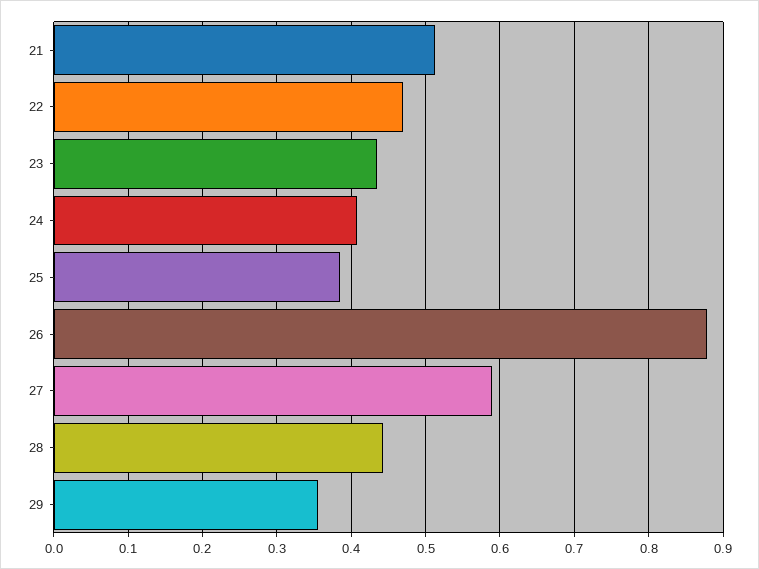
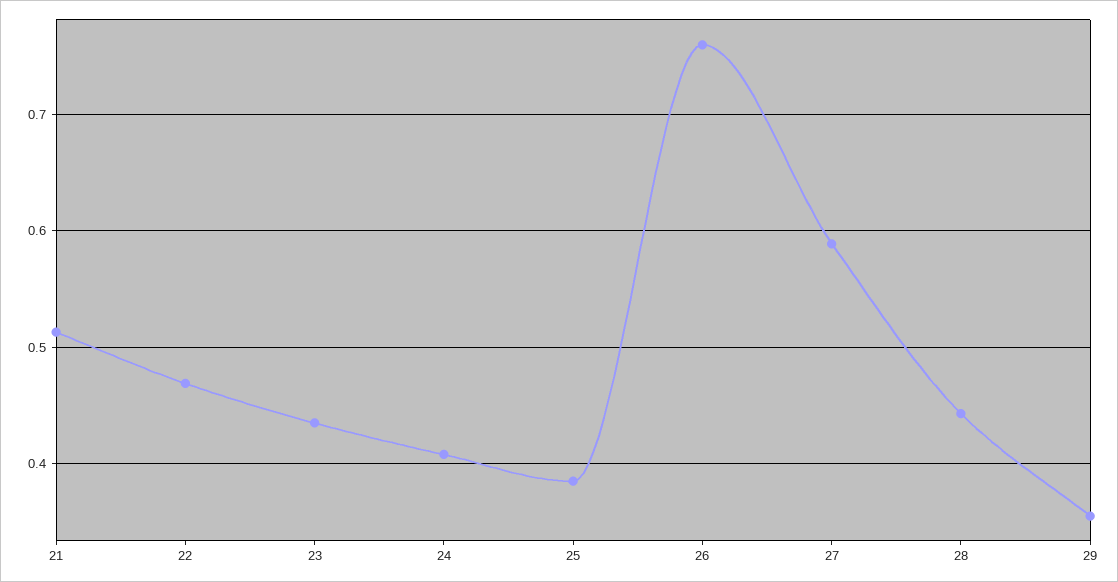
  {
    "21": 0.51,
    "22": 0.47,
    "23": 0.44,
    "24": 0.41,
    "25": 0.39,
-   "26": 0.88,
+   "26": 0.76,
    "27": 0.59,
    "28": 0.44,
    "29": 0.36
  }

